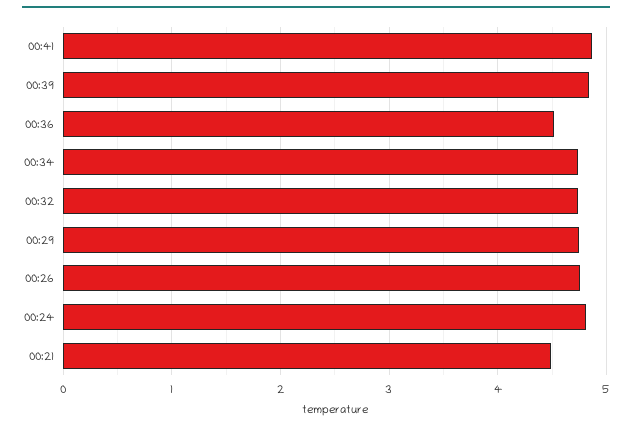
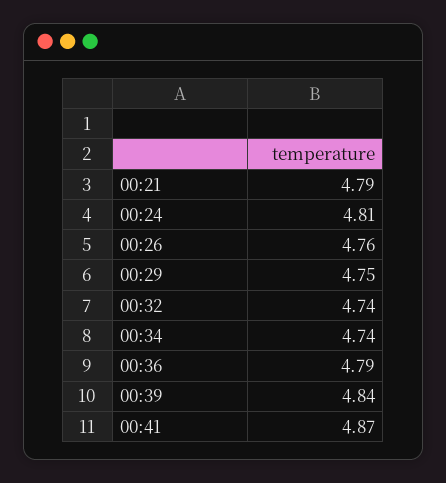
  {
    "00:41": 4.87,
    "00:39": 4.84,
-   "00:36": 4.5,
+   "00:36": 4.79,
    "00:34": 4.74,
    "00:32": 4.74,
    "00:29": 4.75,
    "00:26": 4.76,
    "00:24": 4.81,
-   "00:21": 4.5
+   "00:21": 4.79
  }

